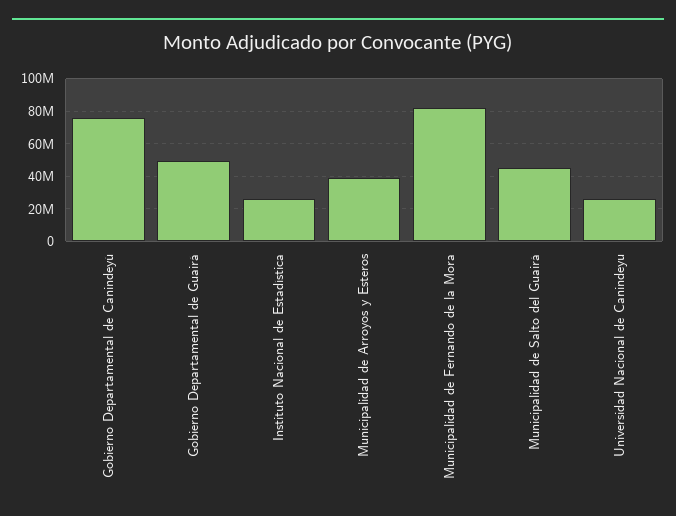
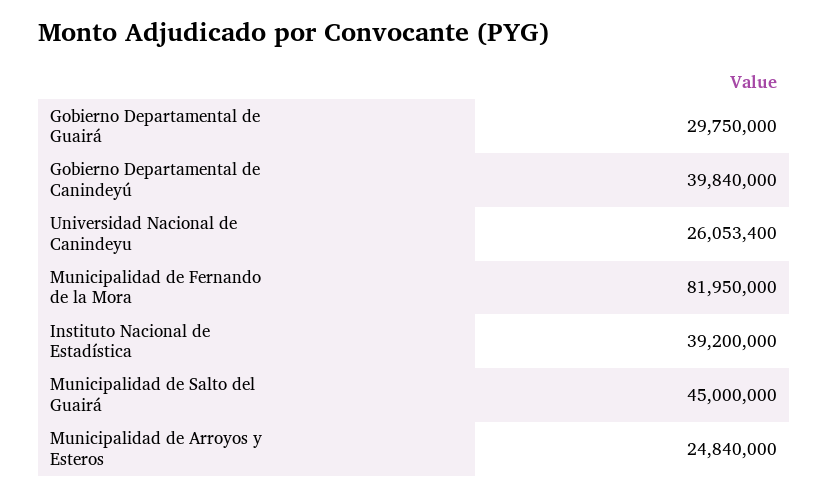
  {
-   "Gobierno Departamental de Canindeyú": 75000000,
+   "Gobierno Departamental de Canindeyú": 39840000,
-   "Gobierno Departamental de Guairá": 50000000,
+   "Gobierno Departamental de Guairá": 29750000,
-   "Instituto Nacional de Estadística": 25000000,
+   "Instituto Nacional de Estadística": 39200000,
-   "Municipalidad de Arroyos y Esteros": 40000000,
+   "Municipalidad de Arroyos y Esteros": 24840000,
    "Municipalidad de Fernando de la Mora": 81950000,
    "Municipalidad de Salto del Guairá": 45000000,
    "Universidad Nacional de Canindeyu": 26053400
  }

